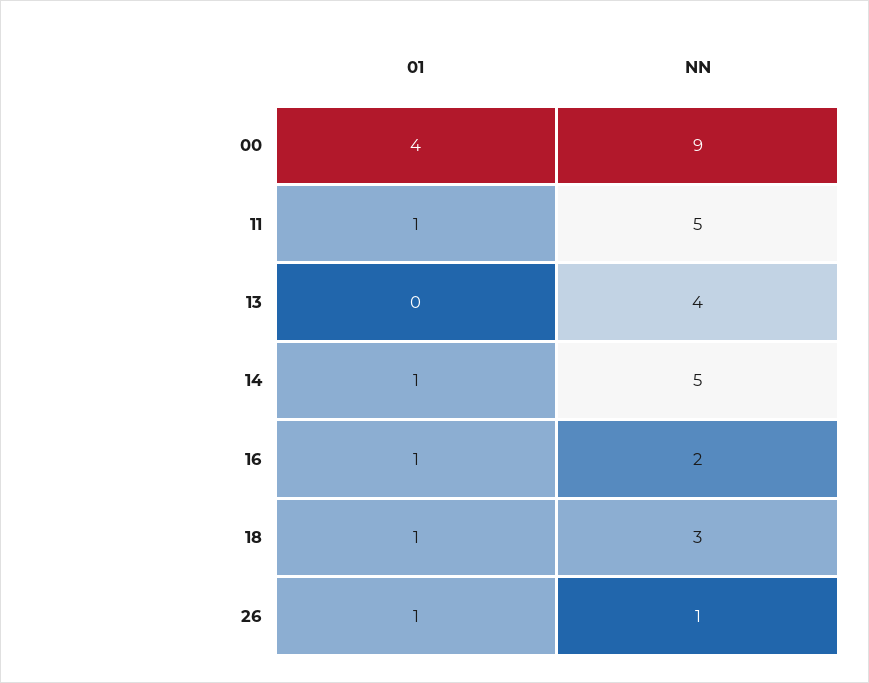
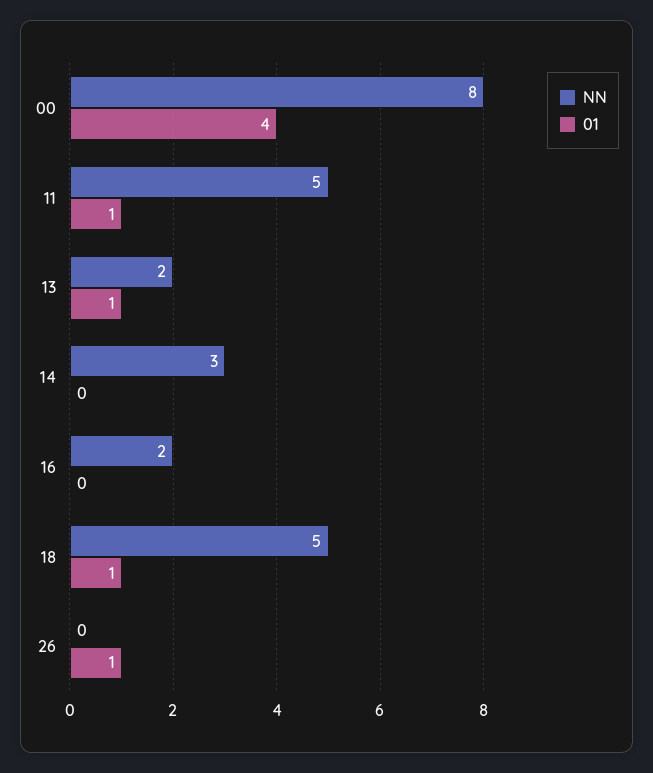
  {
    "01": {
      "00": 4,
      "11": 1,
-     "13": 0,
+     "13": 1,
-     "14": 1,
+     "14": 0,
-     "16": 1,
+     "16": 0,
      "18": 1,
      "26": 1
    },
    "NN": {
-     "00": 9,
+     "00": 8,
      "11": 5,
-     "13": 4,
+     "13": 2,
-     "14": 5,
+     "14": 3,
      "16": 2,
-     "18": 3,
+     "18": 5,
-     "26": 1
+     "26": 0
    }
  }

